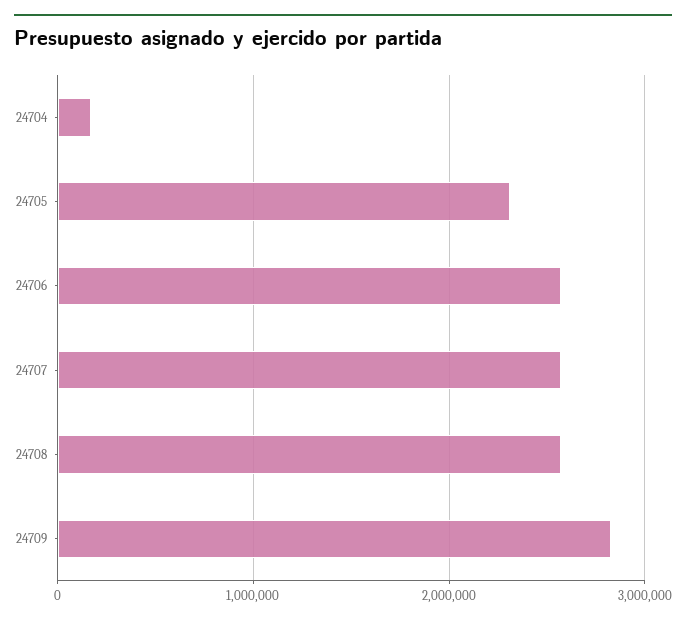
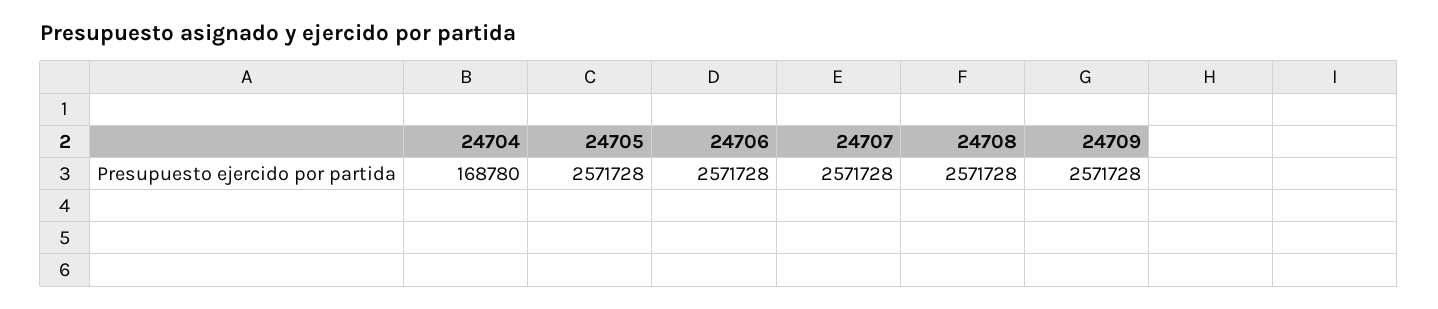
  {
    "24704": 168780,
-   "24705": 2300000,
+   "24705": 2571728,
    "24706": 2571728,
    "24707": 2571728,
    "24708": 2571728,
-   "24709": 2800000
+   "24709": 2571728
  }

